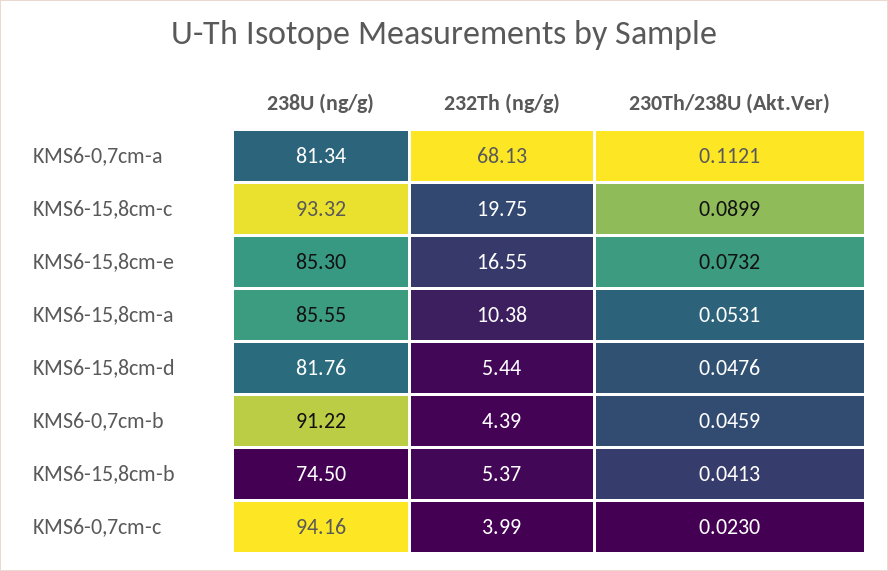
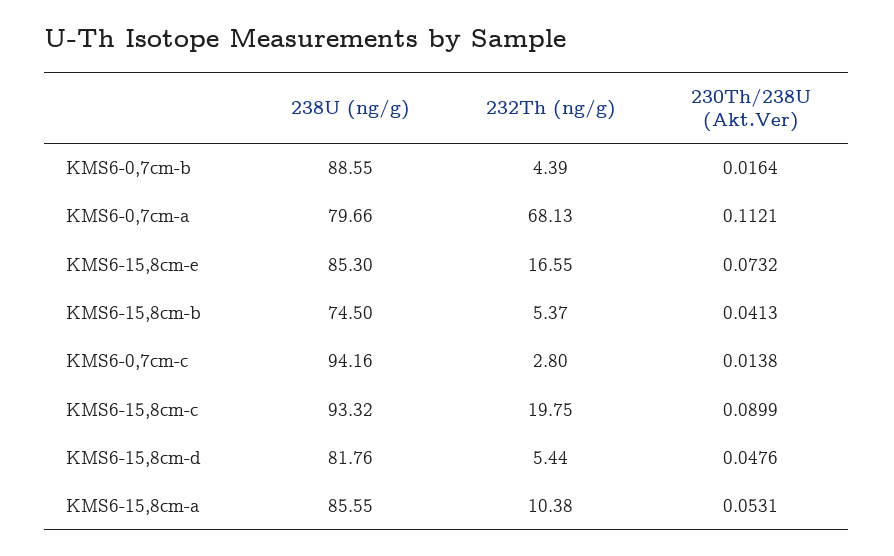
  {
    "238U (ng/g)": {
-     "KMS6-0,7cm-a": 81.34,
+     "KMS6-0,7cm-a": 79.66,
      "KMS6-15,8cm-c": 93.32,
      "KMS6-15,8cm-e": 85.3,
      "KMS6-15,8cm-a": 85.55,
      "KMS6-15,8cm-d": 81.76,
-     "KMS6-0,7cm-b": 91.22,
+     "KMS6-0,7cm-b": 88.55,
      "KMS6-15,8cm-b": 74.5,
      "KMS6-0,7cm-c": 94.16
    },
    "232Th (ng/g)": {
      "KMS6-0,7cm-a": 68.13,
      "KMS6-15,8cm-c": 19.75,
      "KMS6-15,8cm-e": 16.55,
      "KMS6-15,8cm-a": 10.38,
      "KMS6-15,8cm-d": 5.44,
      "KMS6-0,7cm-b": 4.39,
      "KMS6-15,8cm-b": 5.37,
-     "KMS6-0,7cm-c": 3.99
+     "KMS6-0,7cm-c": 2.8
    },
    "230Th/238U (Akt.Ver)": {
      "KMS6-0,7cm-a": 0.1121,
      "KMS6-15,8cm-c": 0.0899,
      "KMS6-15,8cm-e": 0.0732,
      "KMS6-15,8cm-a": 0.0531,
      "KMS6-15,8cm-d": 0.0476,
-     "KMS6-0,7cm-b": 0.0459,
+     "KMS6-0,7cm-b": 0.0164,
      "KMS6-15,8cm-b": 0.0413,
-     "KMS6-0,7cm-c": 0.023
+     "KMS6-0,7cm-c": 0.0138
    }
  }

